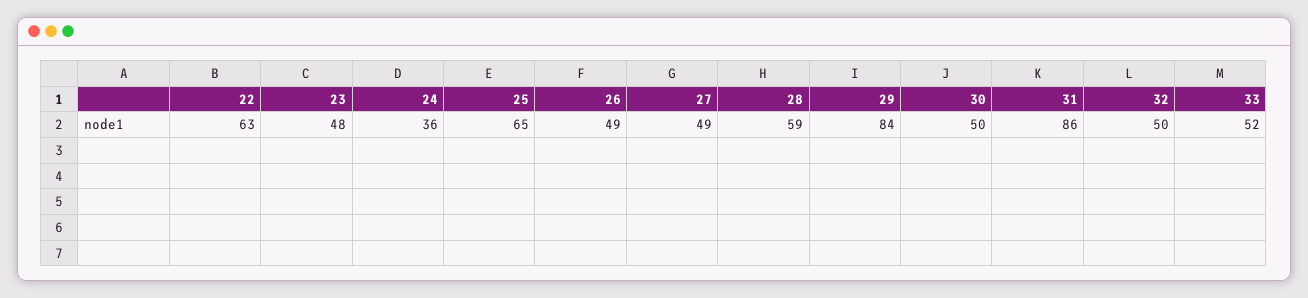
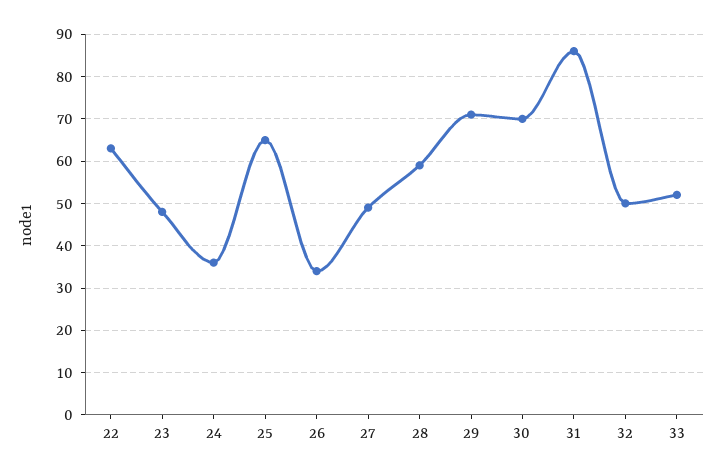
  {
    "22": 63,
    "23": 48,
    "24": 36,
    "25": 65,
-   "26": 49,
+   "26": 35,
    "27": 49,
    "28": 59,
-   "29": 84,
+   "29": 70,
-   "30": 50,
+   "30": 70,
    "31": 86,
    "32": 50,
    "33": 52
  }

